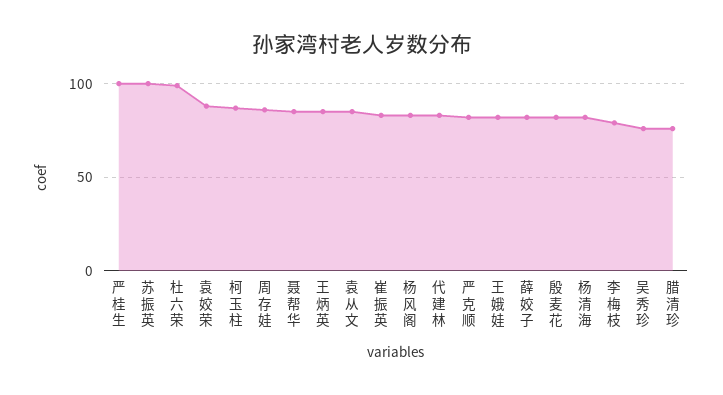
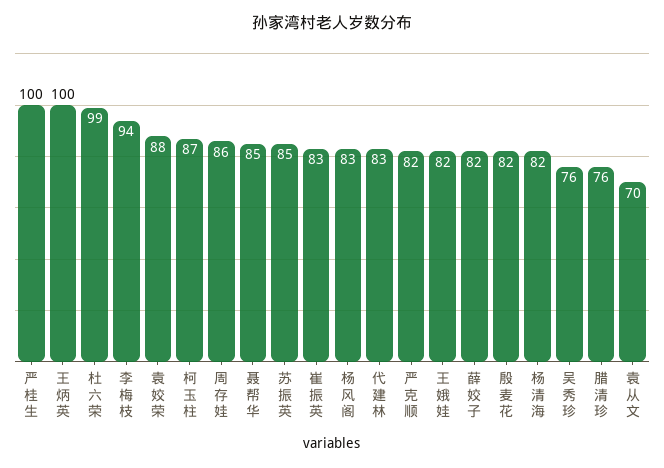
  {
    "严桂生": 100,
-   "苏振英": 100,
+   "苏振英": 85,
    "杜六荣": 99,
    "袁姣荣": 88,
    "柯玉柱": 87,
    "周存娃": 86,
    "聂帮华": 85,
-   "王炳英": 85,
+   "王炳英": 100,
-   "袁从文": 85,
+   "袁从文": 70,
    "崔振英": 83,
    "杨风阁": 83,
    "代建林": 83,
    "严克顺": 82,
    "王娥娃": 82,
    "薛姣子": 82,
    "殷麦花": 82,
    "杨清海": 82,
-   "李梅枝": 80,
+   "李梅枝": 94,
    "吴秀珍": 76,
    "腊清珍": 76
  }

